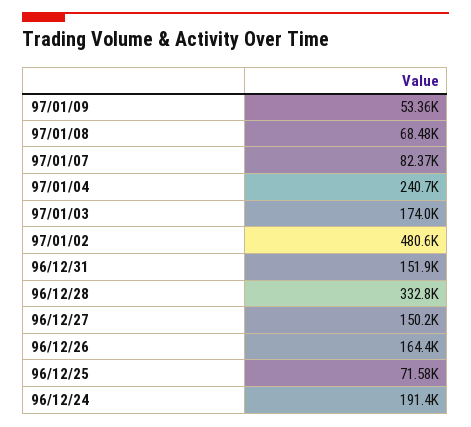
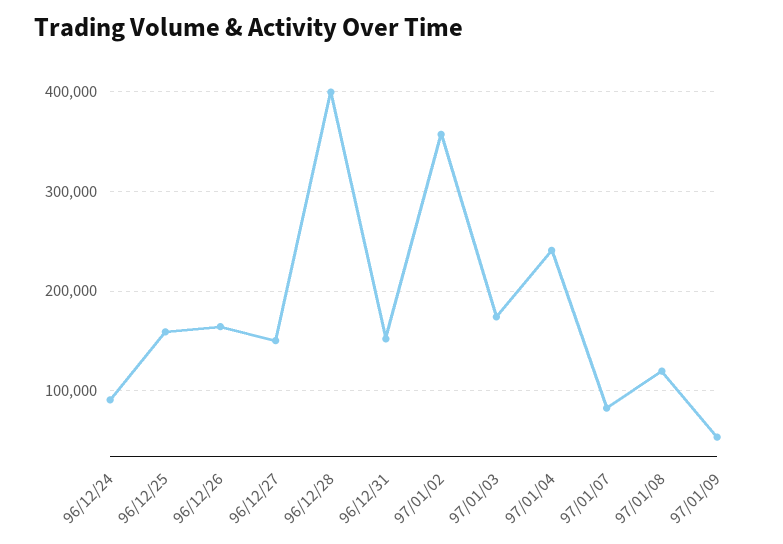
  {
    "97/01/09": 53360,
-   "97/01/08": 68480,
+   "97/01/08": 120000,
    "97/01/07": 82370,
    "97/01/04": 240700,
    "97/01/03": 174000,
-   "97/01/02": 480600,
+   "97/01/02": 360000,
    "96/12/31": 151900,
-   "96/12/28": 332800,
+   "96/12/28": 400000,
    "96/12/27": 150200,
    "96/12/26": 164400,
-   "96/12/25": 71580,
+   "96/12/25": 160000,
-   "96/12/24": 191400
+   "96/12/24": 90000
  }

